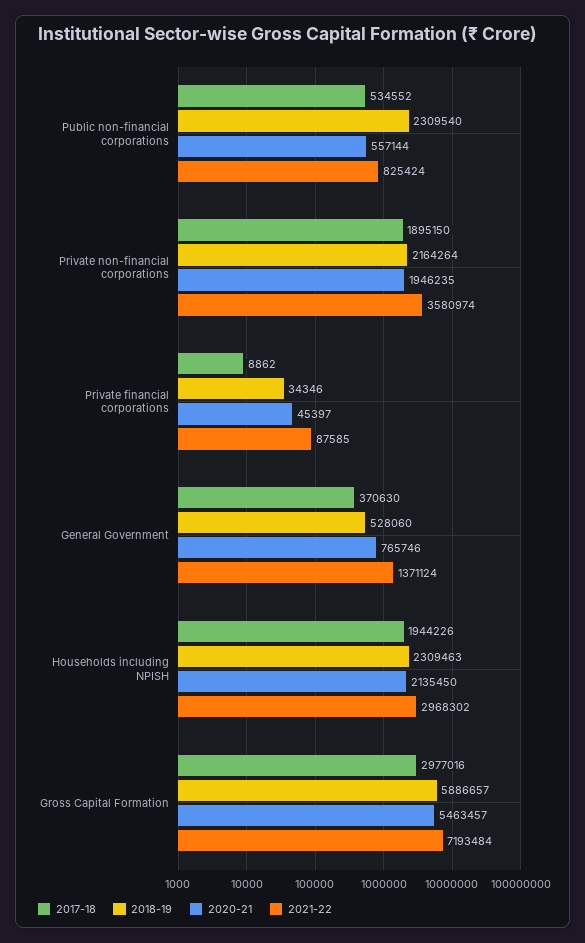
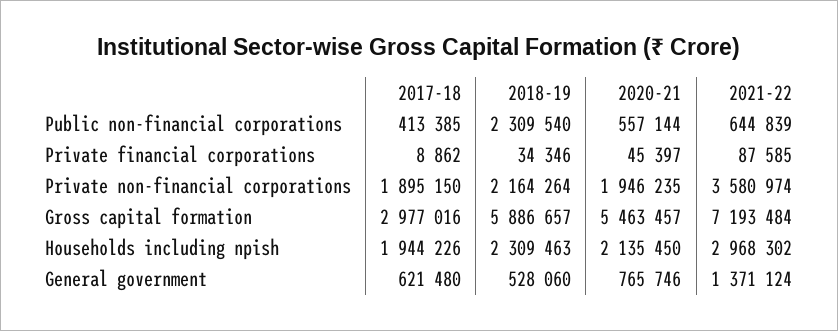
  {
    "2017-18": {
-     "Public non-financial corporations": 534552,
+     "Public non-financial corporations": 413385,
      "Private non-financial corporations": 1895150,
      "Private financial corporations": 8862,
-     "General Government": 370630,
+     "General Government": 621480,
      "Households including NPISH": 1944226,
      "Gross Capital Formation": 2977016
    },
    "2018-19": {
      "Public non-financial corporations": 2309540,
      "Private non-financial corporations": 2164264,
      "Private financial corporations": 34346,
      "General Government": 528060,
      "Households including NPISH": 2309463,
      "Gross Capital Formation": 5886657
    },
    "2020-21": {
      "Public non-financial corporations": 557144,
      "Private non-financial corporations": 1946235,
      "Private financial corporations": 45397,
      "General Government": 765746,
      "Households including NPISH": 2135450,
      "Gross Capital Formation": 5463457
    },
    "2021-22": {
-     "Public non-financial corporations": 825424,
+     "Public non-financial corporations": 644839,
      "Private non-financial corporations": 3580974,
      "Private financial corporations": 87585,
      "General Government": 1371124,
      "Households including NPISH": 2968302,
      "Gross Capital Formation": 7193484
    }
  }

